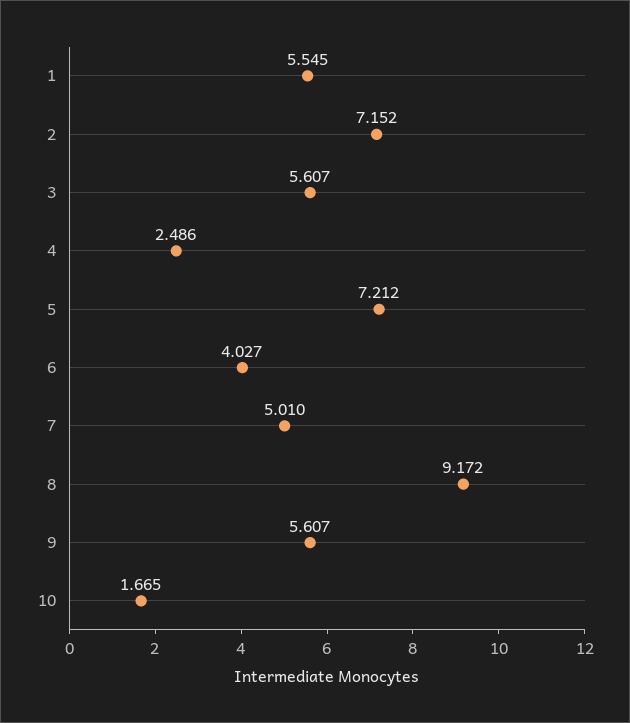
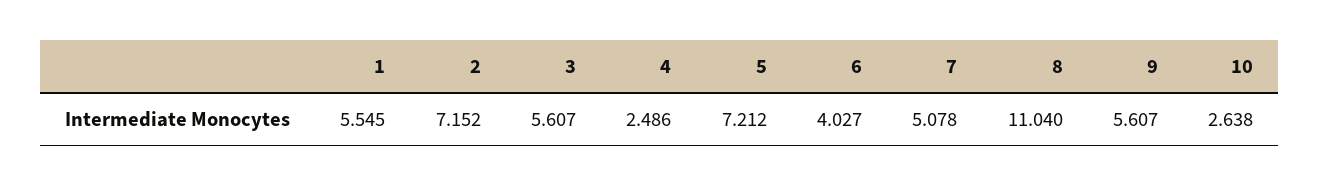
  {
    "1": 5.545,
    "2": 7.152,
    "3": 5.607,
    "4": 2.486,
    "5": 7.212,
    "6": 4.027,
-   "7": 5.01,
+   "7": 5.078,
-   "8": 9.172,
+   "8": 11.04,
    "9": 5.607,
-   "10": 1.665
+   "10": 2.638
  }

